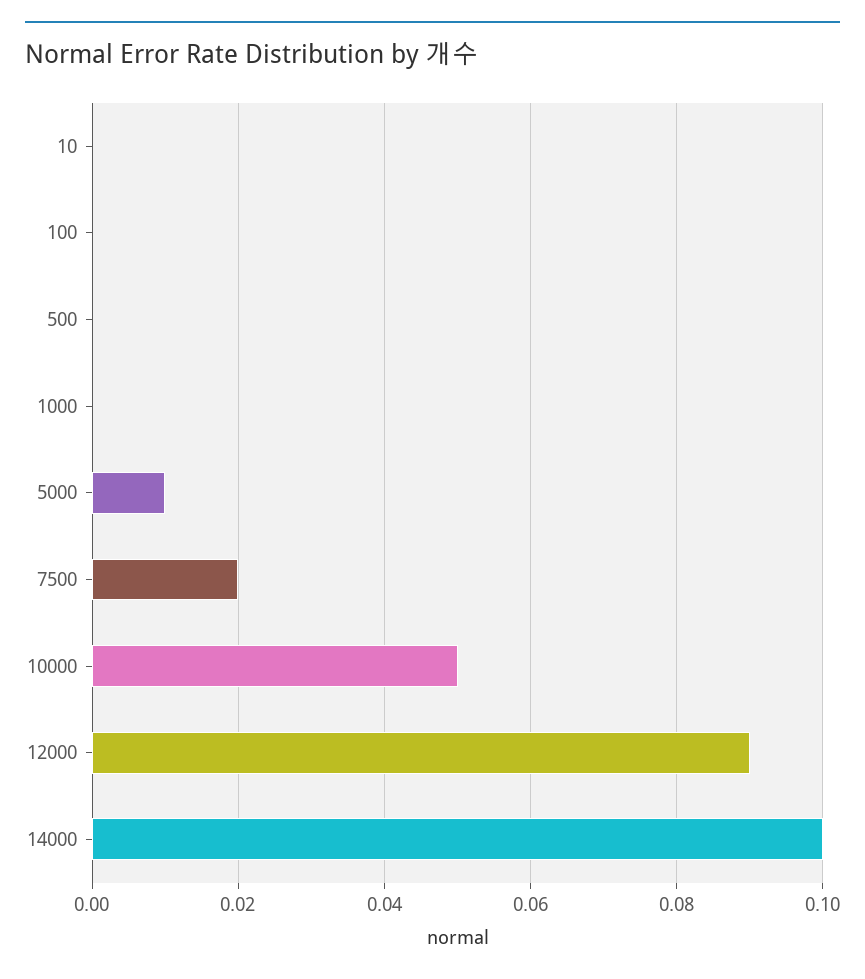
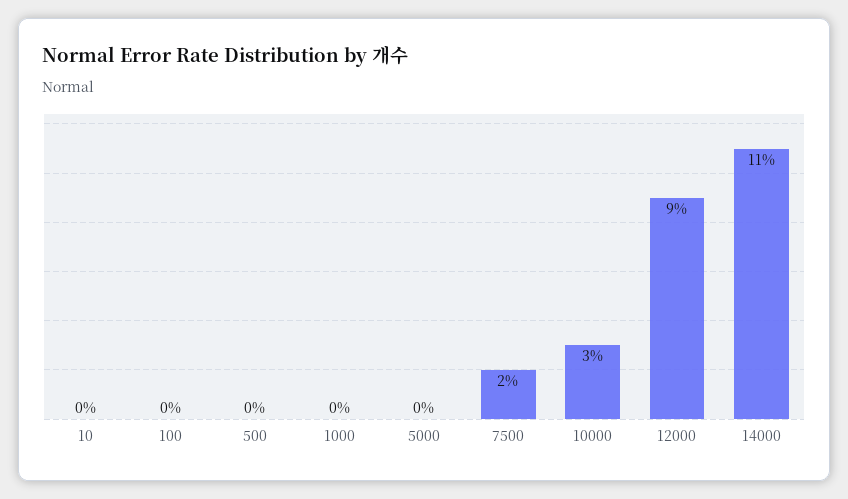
  {
    "10": 0,
    "100": 0,
    "500": 0,
    "1000": 0,
-   "5000": 0.01,
+   "5000": 0,
    "7500": 0.02,
-   "10000": 0.05,
+   "10000": 0.03,
    "12000": 0.09,
-   "14000": 0.1
+   "14000": 0.11
  }

